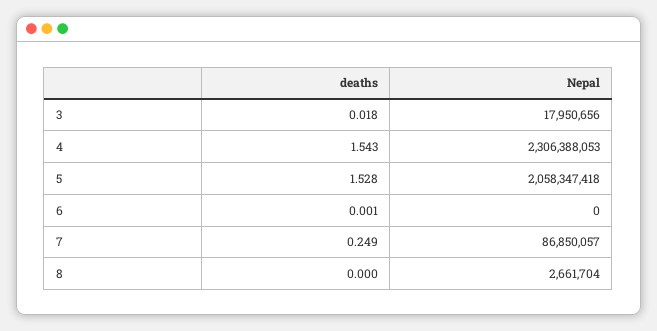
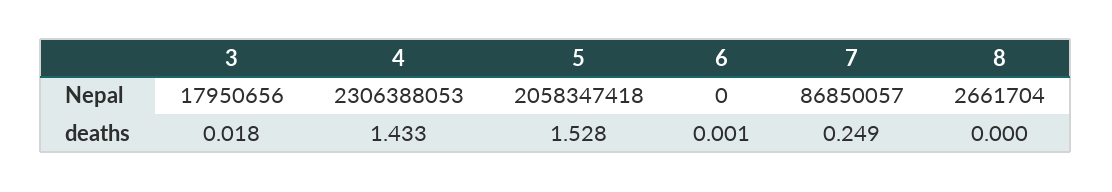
  {
    "deaths": {
      "3": 0.018,
-     "4": 1.543,
+     "4": 1.433,
      "5": 1.528,
      "6": 0.001,
      "7": 0.249,
      "8": 0
    },
    "Nepal": {
      "3": 17950656,
      "4": 2306388053,
      "5": 2058347418,
      "6": 0,
      "7": 86850057,
      "8": 2661704
    }
  }

